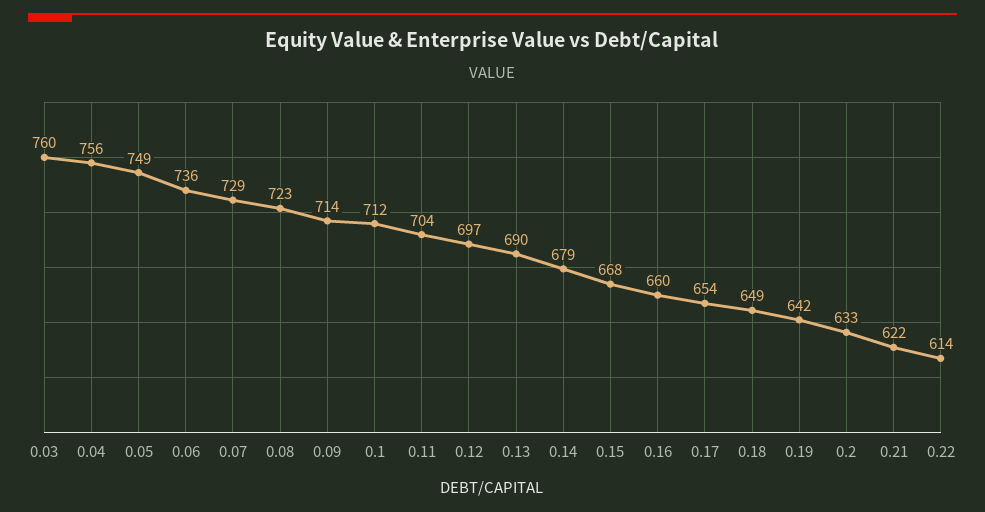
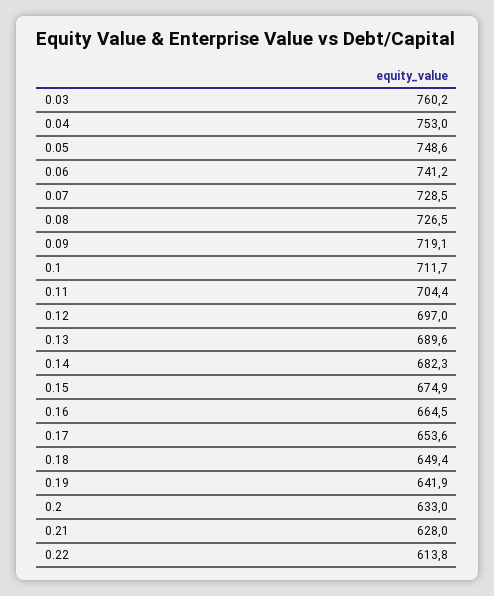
  {
    "0.03": 760.2,
-   "0.04": 756,
+   "0.04": 753,
    "0.05": 748.6,
-   "0.06": 736,
+   "0.06": 741.2,
    "0.07": 728.5,
-   "0.08": 723,
+   "0.08": 726.5,
-   "0.09": 714,
+   "0.09": 719.1,
    "0.1": 711.7,
    "0.11": 704.4,
    "0.12": 697,
    "0.13": 689.6,
-   "0.14": 679,
+   "0.14": 682.3,
-   "0.15": 668,
+   "0.15": 674.9,
-   "0.16": 660,
+   "0.16": 664.5,
    "0.17": 653.6,
    "0.18": 649.4,
    "0.19": 641.9,
    "0.2": 633,
-   "0.21": 622,
+   "0.21": 628,
    "0.22": 613.8
  }

